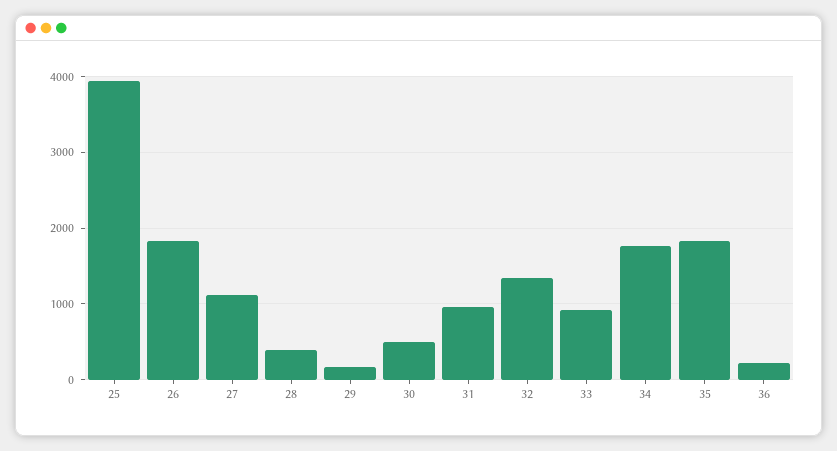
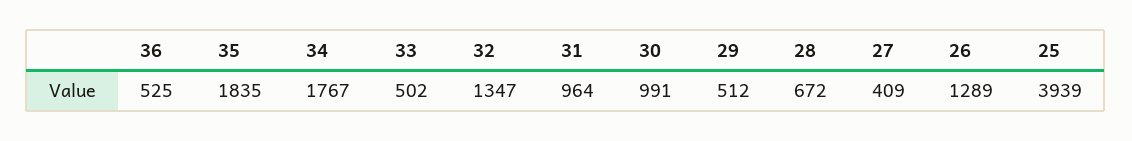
  {
    "25": 3939,
-   "26": 1800,
+   "26": 1289,
-   "27": 1100,
+   "27": 409,
-   "28": 400,
+   "28": 672,
-   "29": 200,
+   "29": 512,
-   "30": 500,
+   "30": 991,
    "31": 964,
    "32": 1347,
-   "33": 900,
+   "33": 502,
    "34": 1767,
    "35": 1835,
-   "36": 200
+   "36": 525
  }

